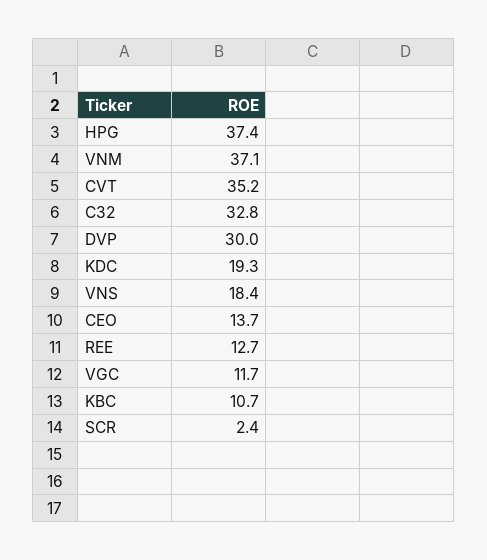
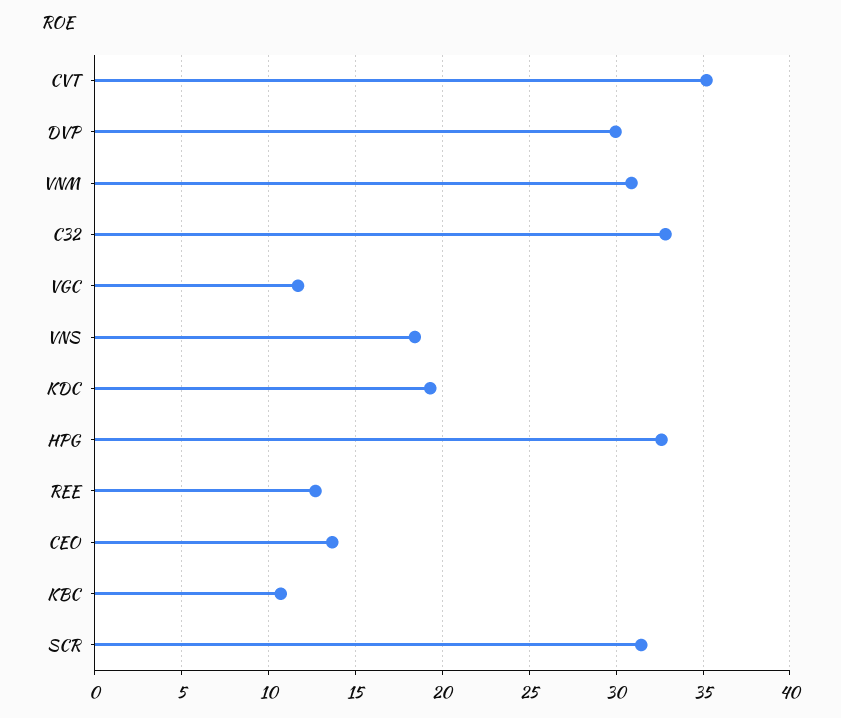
  {
-   "HPG": 37.4,
+   "HPG": 32.5,
-   "VNM": 37.1,
+   "VNM": 31,
    "CVT": 35.2,
    "C32": 32.8,
    "DVP": 30,
    "KDC": 19.3,
    "VNS": 18.4,
    "CEO": 13.7,
    "REE": 12.7,
    "VGC": 11.7,
    "KBC": 10.7,
-   "SCR": 2.4
+   "SCR": 31.5
  }

